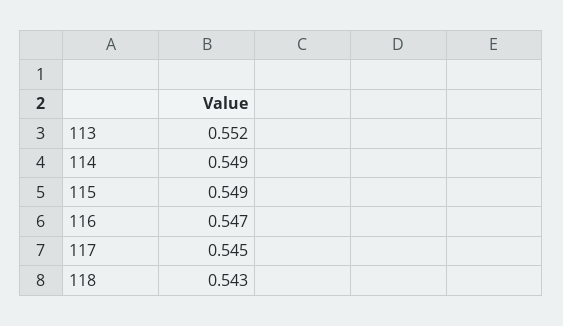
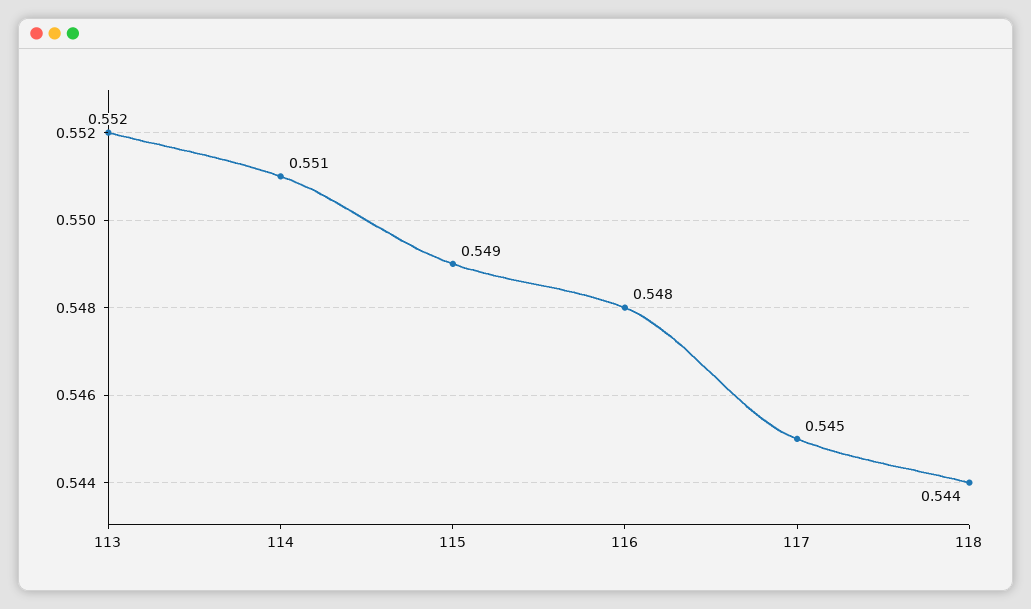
  {
    "113": 0.552,
-   "114": 0.549,
+   "114": 0.551,
    "115": 0.549,
-   "116": 0.547,
+   "116": 0.548,
    "117": 0.545,
-   "118": 0.543
+   "118": 0.544
  }

